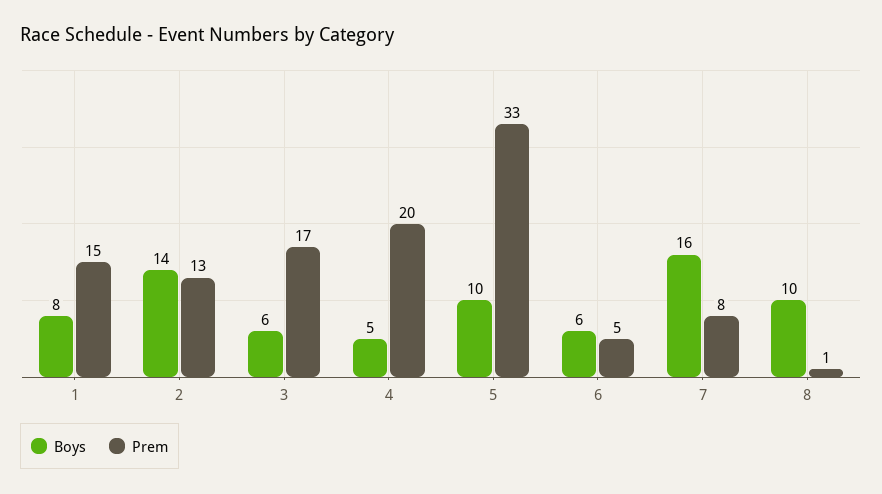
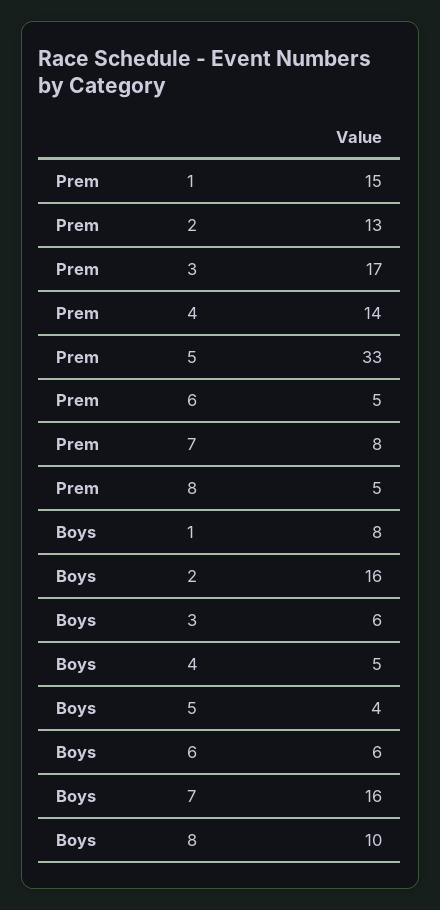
  {
    "Boys": {
      "1": 8,
-     "2": 14,
+     "2": 16,
      "3": 6,
      "4": 5,
-     "5": 10,
+     "5": 4,
      "6": 6,
      "7": 16,
      "8": 10
    },
    "Prem": {
      "1": 15,
      "2": 13,
      "3": 17,
-     "4": 20,
+     "4": 14,
      "5": 33,
      "6": 5,
      "7": 8,
-     "8": 1
+     "8": 5
    }
  }

